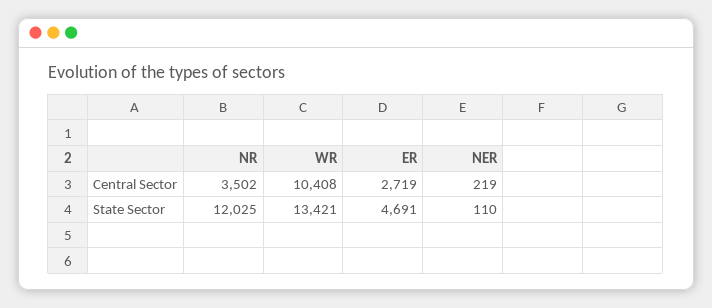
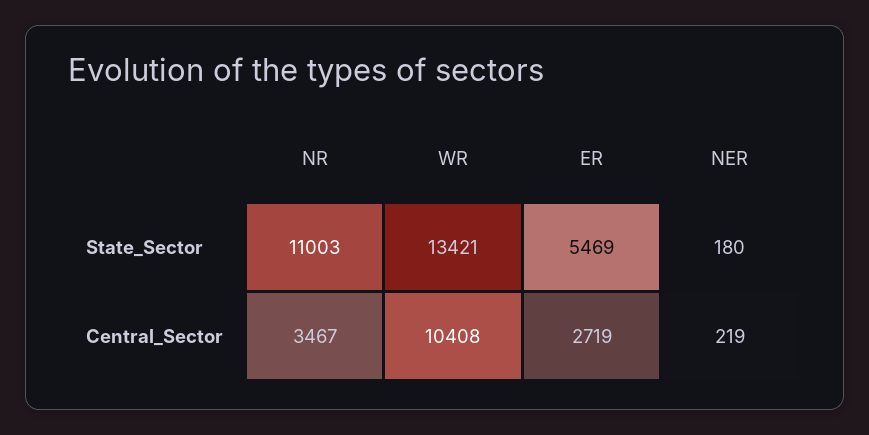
  {
    "NR": {
-     "Central Sector": 3502,
+     "Central Sector": 3467,
-     "State Sector": 12025
+     "State Sector": 11003
    },
    "WR": {
      "Central Sector": 10408,
      "State Sector": 13421
    },
    "ER": {
      "Central Sector": 2719,
-     "State Sector": 4691
+     "State Sector": 5469
    },
    "NER": {
      "Central Sector": 219,
-     "State Sector": 110
+     "State Sector": 180
    }
  }

